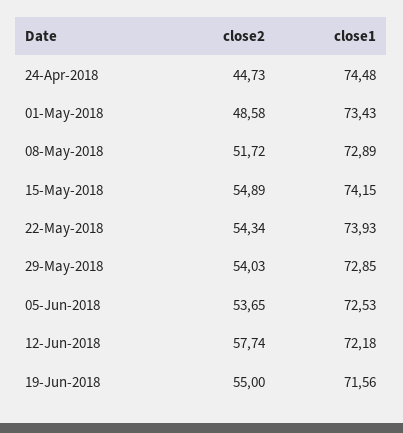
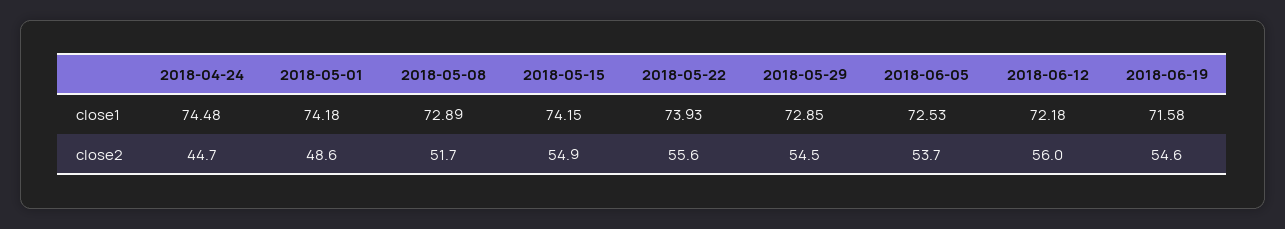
  {
    "close2": {
      "24-Apr-2018": 44.73,
      "01-May-2018": 48.58,
      "08-May-2018": 51.72,
      "15-May-2018": 54.89,
-     "22-May-2018": 54.34,
+     "22-May-2018": 55.6,
-     "29-May-2018": 54.03,
+     "29-May-2018": 54.5,
      "05-Jun-2018": 53.65,
-     "12-Jun-2018": 57.74,
+     "12-Jun-2018": 56,
-     "19-Jun-2018": 55
+     "19-Jun-2018": 54.6
    },
    "close1": {
      "24-Apr-2018": 74.48,
-     "01-May-2018": 73.43,
+     "01-May-2018": 74.18,
      "08-May-2018": 72.89,
      "15-May-2018": 74.15,
      "22-May-2018": 73.93,
      "29-May-2018": 72.85,
      "05-Jun-2018": 72.53,
      "12-Jun-2018": 72.18,
-     "19-Jun-2018": 71.56
+     "19-Jun-2018": 71.58
    }
  }

